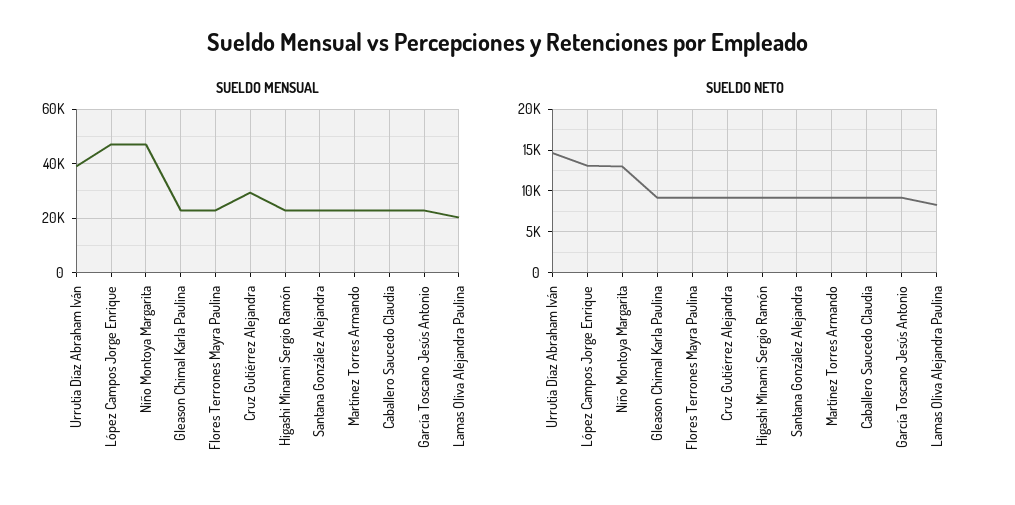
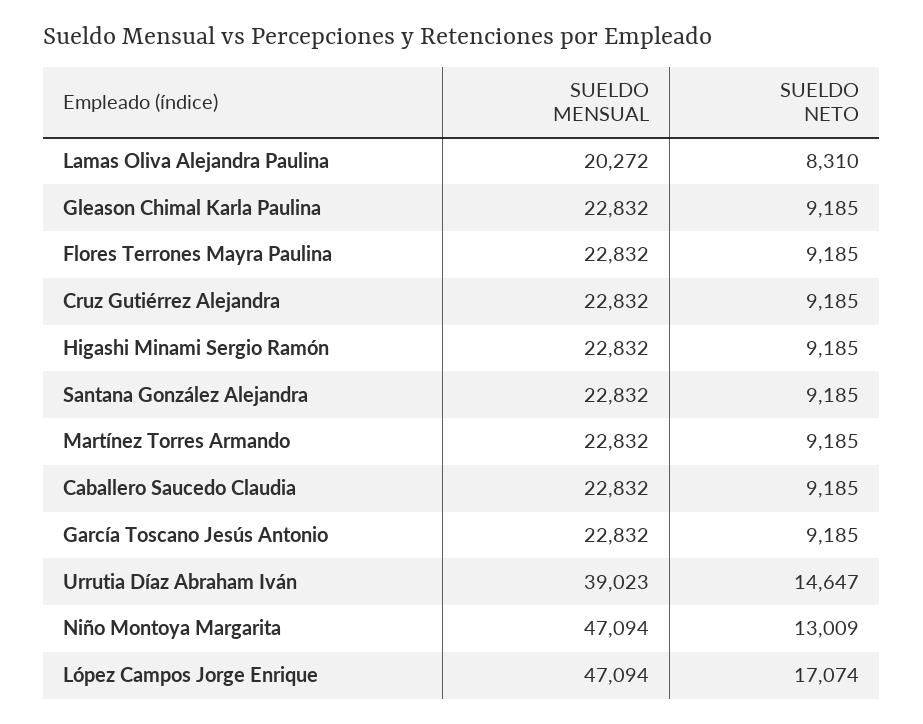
  {
    "SUELDO MENSUAL": {
      "Urrutia Díaz Abraham Iván": 39023,
      "López Campos Jorge Enrique": 47094,
      "Niño Montoya Margarita": 47094,
      "Gleason Chimal Karla Paulina": 22832,
      "Flores Terrones Mayra Paulina": 22832,
-     "Cruz Gutiérrez Alejandra": 30000,
+     "Cruz Gutiérrez Alejandra": 22832,
      "Higashi Minami Sergio Ramón": 22832,
      "Santana González Alejandra": 22832,
      "Martínez Torres Armando": 22832,
      "Caballero Saucedo Claudia": 22832,
      "García Toscano Jesús Antonio": 22832,
      "Lamas Oliva Alejandra Paulina": 20272
    },
    "SUELDO NETO": {
      "Urrutia Díaz Abraham Iván": 14647,
-     "López Campos Jorge Enrique": 13000,
+     "López Campos Jorge Enrique": 17074,
      "Niño Montoya Margarita": 13009,
      "Gleason Chimal Karla Paulina": 9185,
      "Flores Terrones Mayra Paulina": 9185,
      "Cruz Gutiérrez Alejandra": 9185,
      "Higashi Minami Sergio Ramón": 9185,
      "Santana González Alejandra": 9185,
      "Martínez Torres Armando": 9185,
      "Caballero Saucedo Claudia": 9185,
      "García Toscano Jesús Antonio": 9185,
      "Lamas Oliva Alejandra Paulina": 8310
    }
  }

